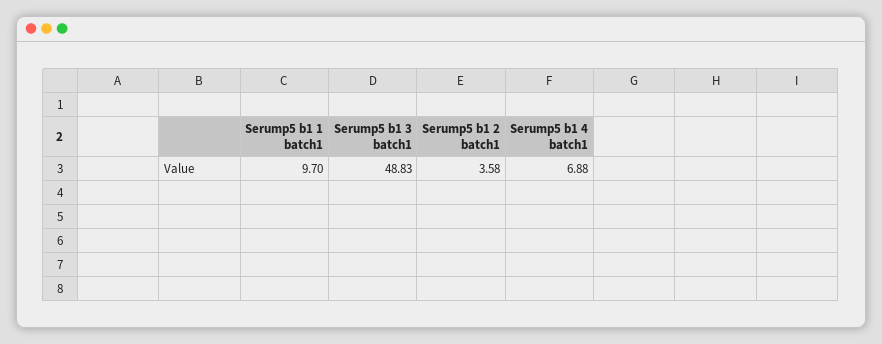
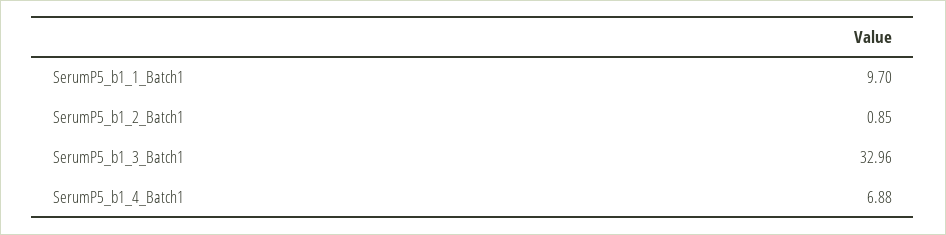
  {
    "Serump5 b1 1 batch1": 9.7,
-   "Serump5 b1 3 batch1": 48.83,
+   "Serump5 b1 3 batch1": 32.96,
-   "Serump5 b1 2 batch1": 3.58,
+   "Serump5 b1 2 batch1": 0.85,
    "Serump5 b1 4 batch1": 6.88
  }

